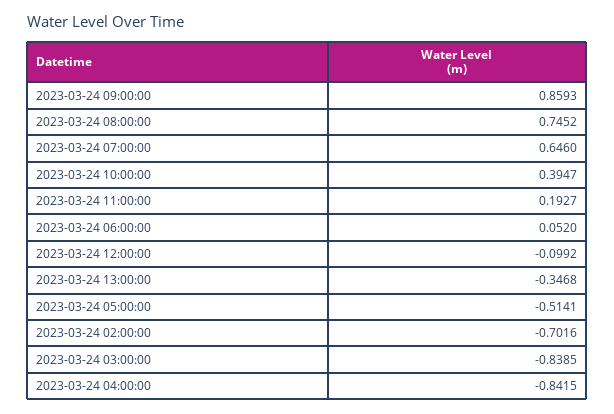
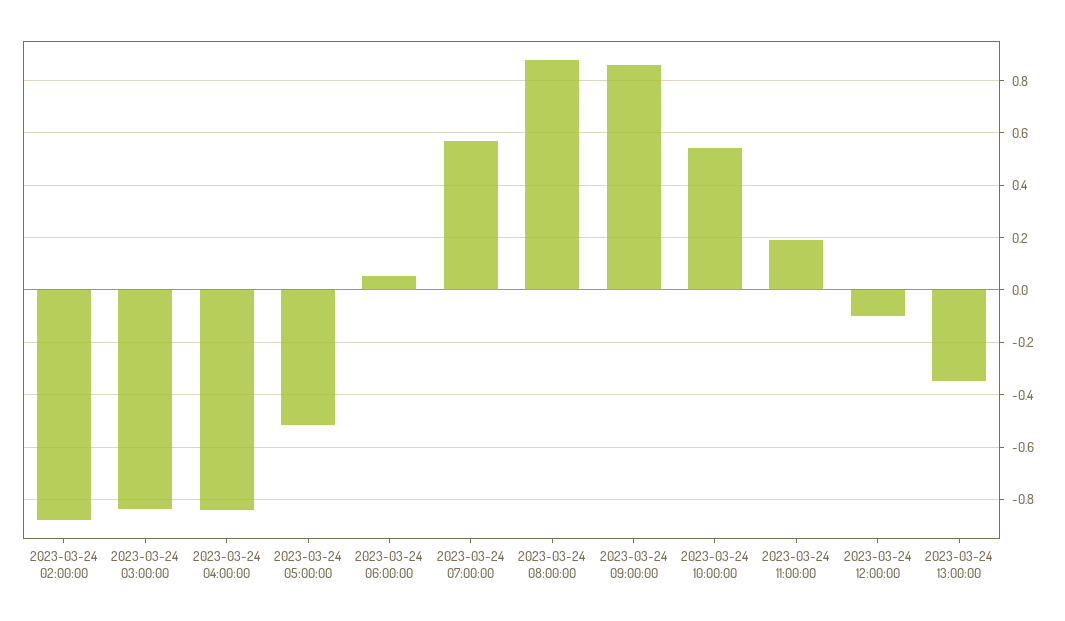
  {
    "2023-03-24 09:00:00": 0.8593,
-   "2023-03-24 08:00:00": 0.7452,
+   "2023-03-24 08:00:00": 0.875,
-   "2023-03-24 07:00:00": 0.646,
+   "2023-03-24 07:00:00": 0.575,
-   "2023-03-24 10:00:00": 0.3947,
+   "2023-03-24 10:00:00": 0.55,
    "2023-03-24 11:00:00": 0.1927,
    "2023-03-24 06:00:00": 0.052,
    "2023-03-24 12:00:00": -0.0992,
    "2023-03-24 13:00:00": -0.3468,
    "2023-03-24 05:00:00": -0.5141,
-   "2023-03-24 02:00:00": -0.7016,
+   "2023-03-24 02:00:00": -0.875,
    "2023-03-24 03:00:00": -0.8385,
    "2023-03-24 04:00:00": -0.8415
  }

